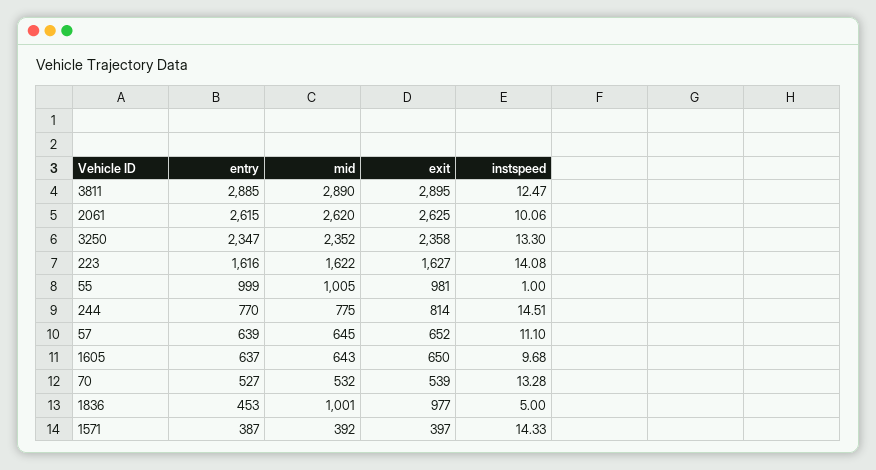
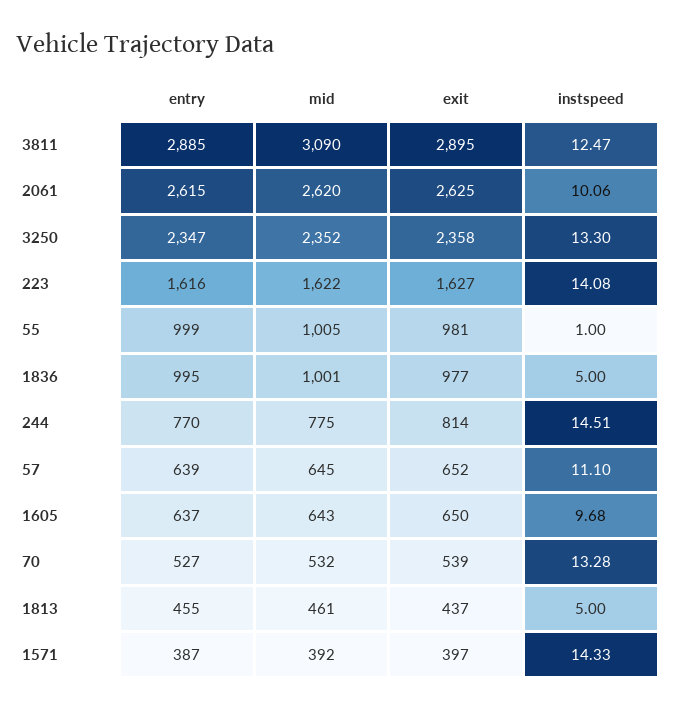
  {
    "entry": {
      "3811": 2885,
      "2061": 2615,
      "3250": 2347,
      "223": 1616,
      "55": 999,
      "244": 770,
      "57": 639,
      "1605": 637,
      "70": 527,
-     "1836": 453,
+     "1836": 995,
-     "1571": 387
+     "1571": 387,
+     "1813": 455
    },
    "mid": {
-     "3811": 2890,
+     "3811": 3090,
      "2061": 2620,
      "3250": 2352,
      "223": 1622,
      "55": 1005,
      "244": 775,
      "57": 645,
      "1605": 643,
      "70": 532,
      "1836": 1001,
-     "1571": 392
+     "1571": 392,
+     "1813": 461
    },
    "exit": {
      "3811": 2895,
      "2061": 2625,
      "3250": 2358,
      "223": 1627,
      "55": 981,
      "244": 814,
      "57": 652,
      "1605": 650,
      "70": 539,
      "1836": 977,
-     "1571": 397
+     "1571": 397,
+     "1813": 437
    },
    "instspeed": {
      "3811": 12.47,
      "2061": 10.06,
      "3250": 13.3,
      "223": 14.08,
      "55": 1,
      "244": 14.51,
      "57": 11.1,
      "1605": 9.68,
      "70": 13.28,
      "1836": 5,
-     "1571": 14.33
+     "1571": 14.33,
+     "1813": 5
    }
  }

